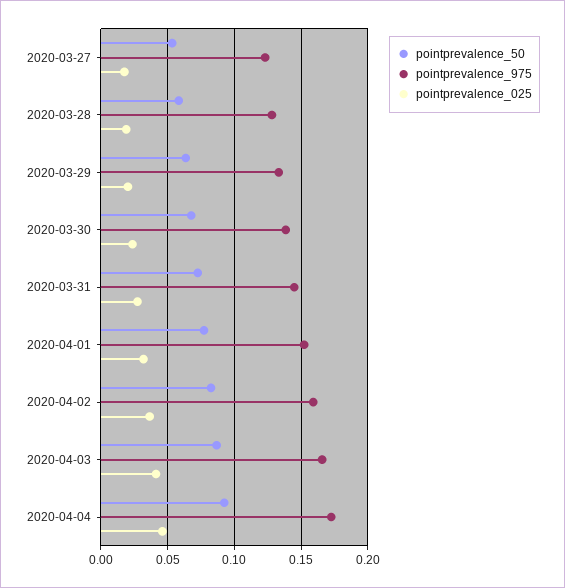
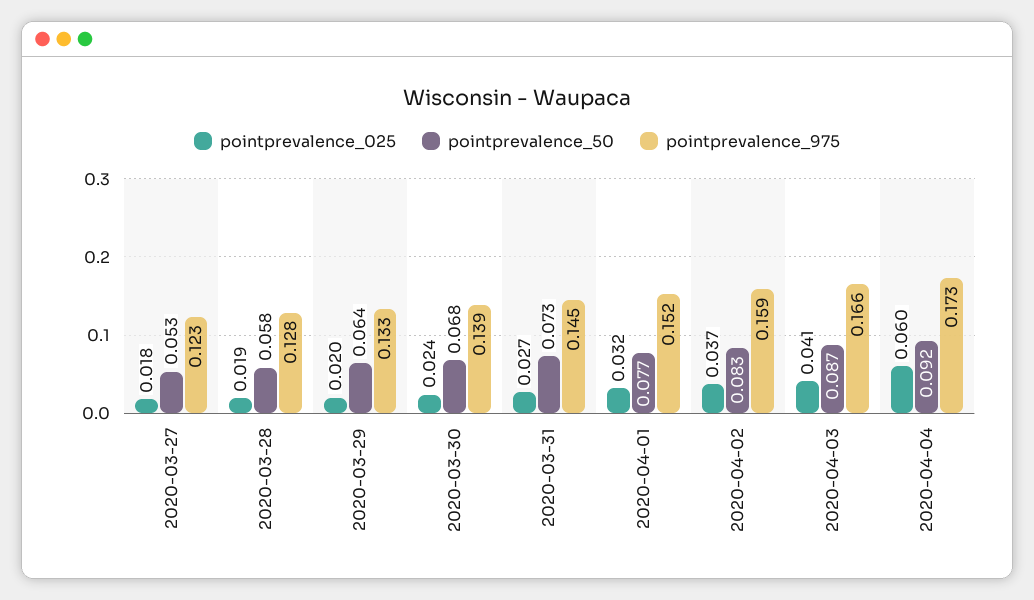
  {
    "pointprevalence_50": {
      "2020-03-27": 0.053,
      "2020-03-28": 0.058,
      "2020-03-29": 0.064,
      "2020-03-30": 0.068,
      "2020-03-31": 0.073,
      "2020-04-01": 0.077,
      "2020-04-02": 0.083,
      "2020-04-03": 0.087,
      "2020-04-04": 0.092
    },
    "pointprevalence_975": {
      "2020-03-27": 0.123,
      "2020-03-28": 0.128,
      "2020-03-29": 0.133,
      "2020-03-30": 0.139,
      "2020-03-31": 0.145,
      "2020-04-01": 0.152,
      "2020-04-02": 0.159,
      "2020-04-03": 0.166,
      "2020-04-04": 0.173
    },
    "pointprevalence_025": {
      "2020-03-27": 0.018,
      "2020-03-28": 0.019,
      "2020-03-29": 0.02,
      "2020-03-30": 0.024,
      "2020-03-31": 0.027,
      "2020-04-01": 0.032,
      "2020-04-02": 0.037,
      "2020-04-03": 0.041,
-     "2020-04-04": 0.045
+     "2020-04-04": 0.06
    }
  }

